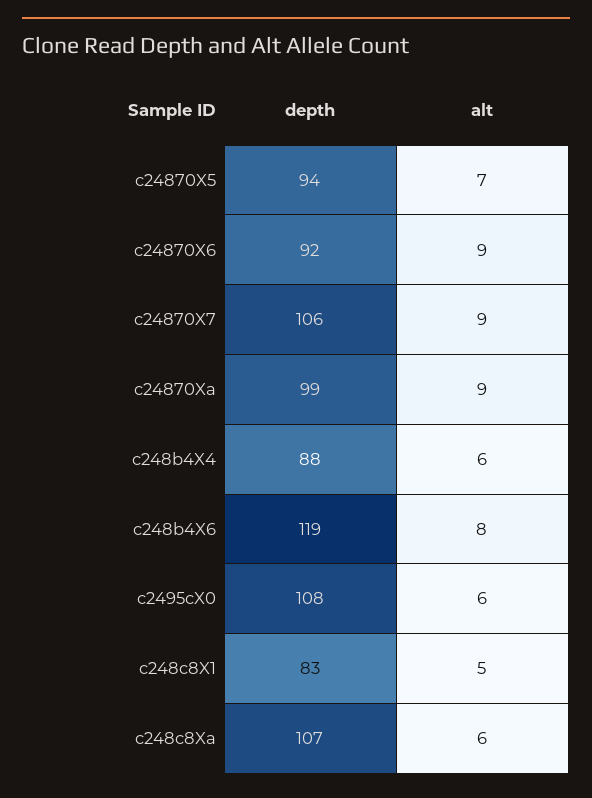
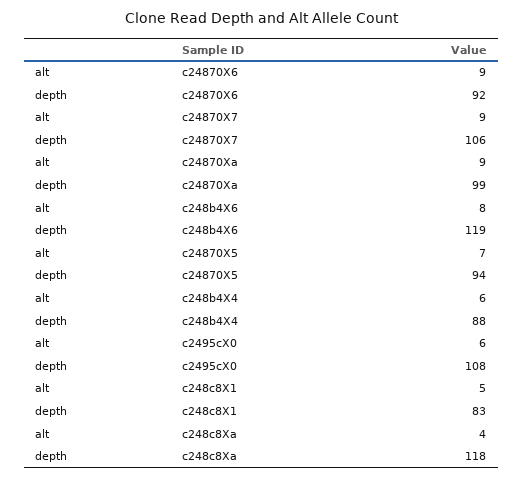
  {
    "depth": {
      "c24870X5": 94,
      "c24870X6": 92,
      "c24870X7": 106,
      "c24870Xa": 99,
      "c248b4X4": 88,
      "c248b4X6": 119,
      "c2495cX0": 108,
      "c248c8X1": 83,
-     "c248c8Xa": 107
+     "c248c8Xa": 118
    },
    "alt": {
      "c24870X5": 7,
      "c24870X6": 9,
      "c24870X7": 9,
      "c24870Xa": 9,
      "c248b4X4": 6,
      "c248b4X6": 8,
      "c2495cX0": 6,
      "c248c8X1": 5,
-     "c248c8Xa": 6
+     "c248c8Xa": 4
    }
  }

